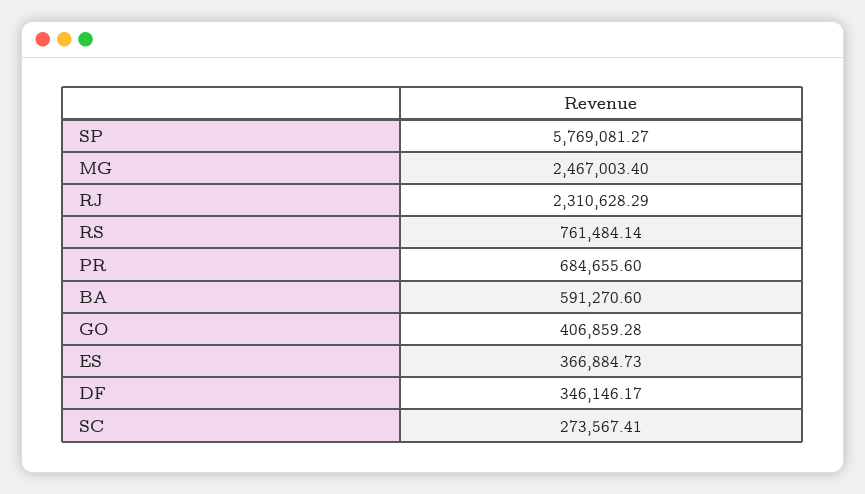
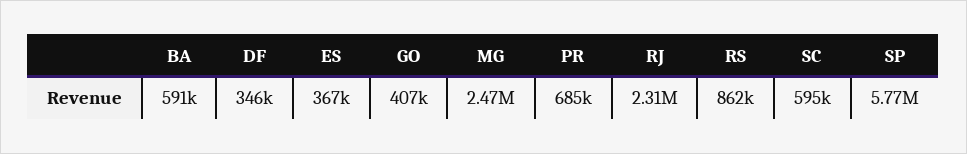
  {
    "SP": 5769081.27,
    "MG": 2467003.4,
    "RJ": 2310628.29,
-   "RS": 761484.14,
+   "RS": 862000,
    "PR": 684655.6,
    "BA": 591270.6,
    "GO": 406859.28,
    "ES": 366884.73,
    "DF": 346146.17,
-   "SC": 273567.41
+   "SC": 595000
  }

